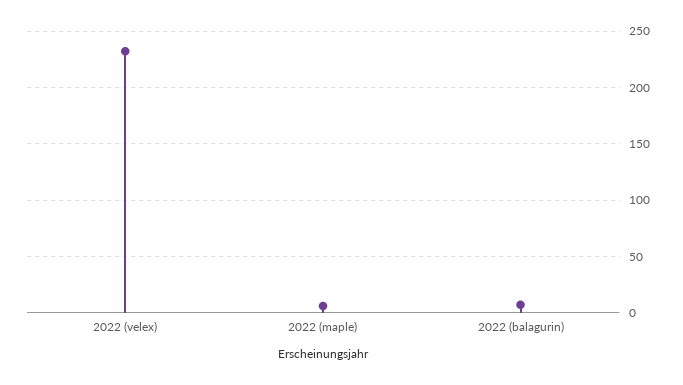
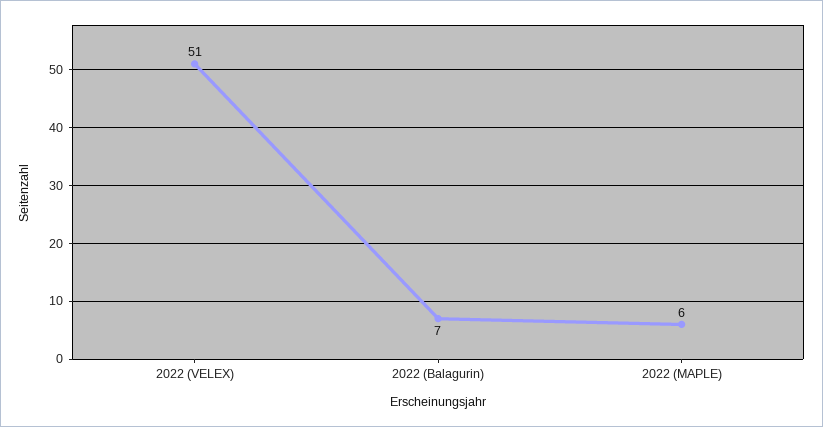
  {
-   "2022 (velex)": 230,
+   "2022 (velex)": 51,
    "2022 (maple)": 6,
    "2022 (balagurin)": 7
  }

